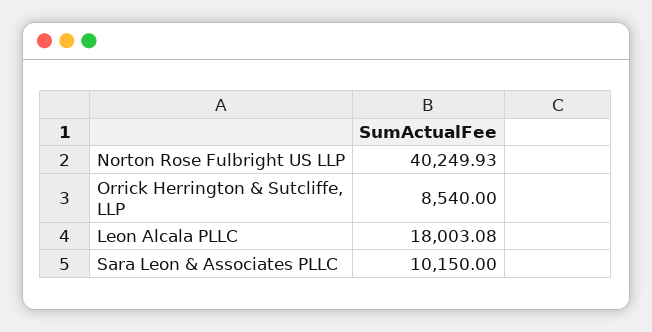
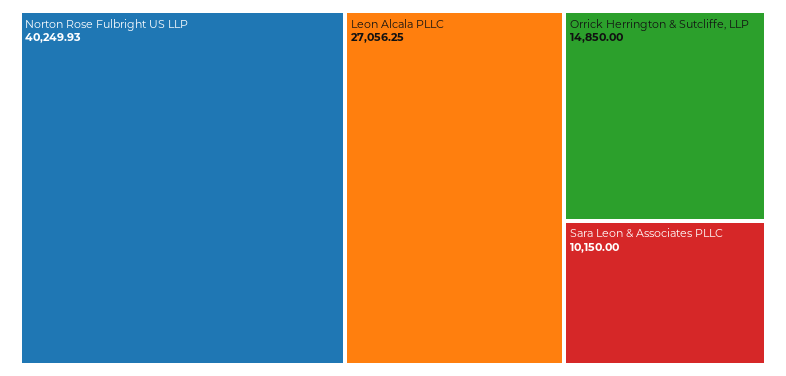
  {
    "Norton Rose Fulbright US LLP": 40249.93,
-   "Orrick Herrington & Sutcliffe, LLP": 8540,
+   "Orrick Herrington & Sutcliffe, LLP": 14850,
-   "Leon Alcala PLLC": 18003.08,
+   "Leon Alcala PLLC": 27056.25,
    "Sara Leon & Associates PLLC": 10150
  }

